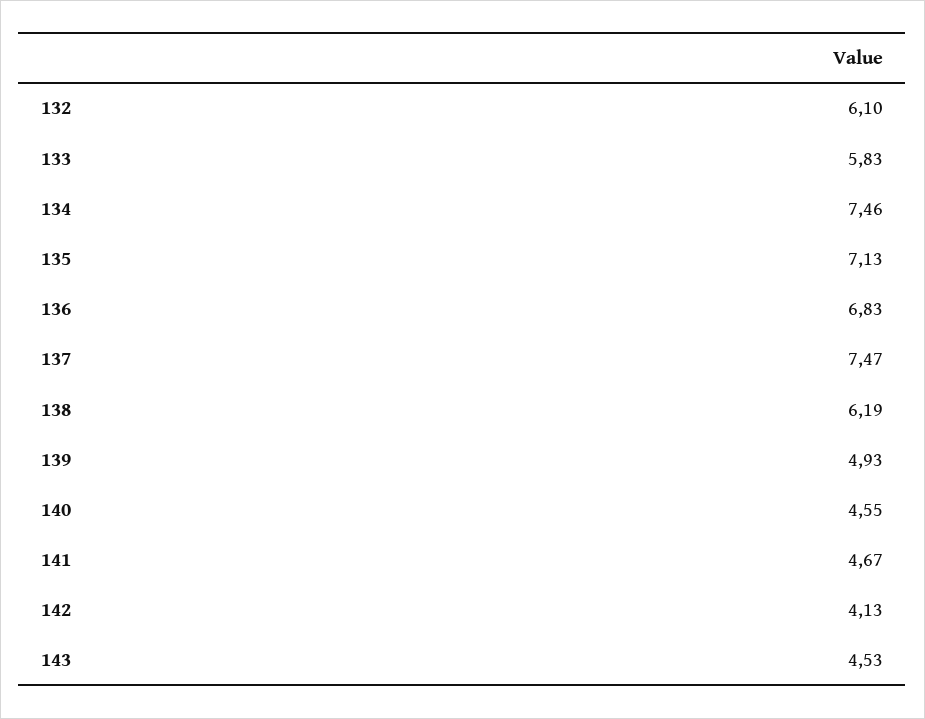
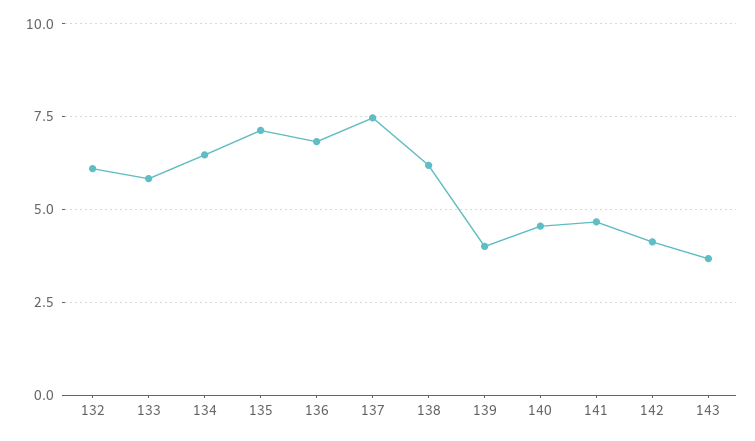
  {
    "132": 6.1,
    "133": 5.83,
-   "134": 7.46,
+   "134": 6.5,
    "135": 7.13,
    "136": 6.83,
    "137": 7.47,
    "138": 6.19,
-   "139": 4.93,
+   "139": 4,
    "140": 4.55,
    "141": 4.67,
    "142": 4.13,
-   "143": 4.53
+   "143": 3.75
  }

